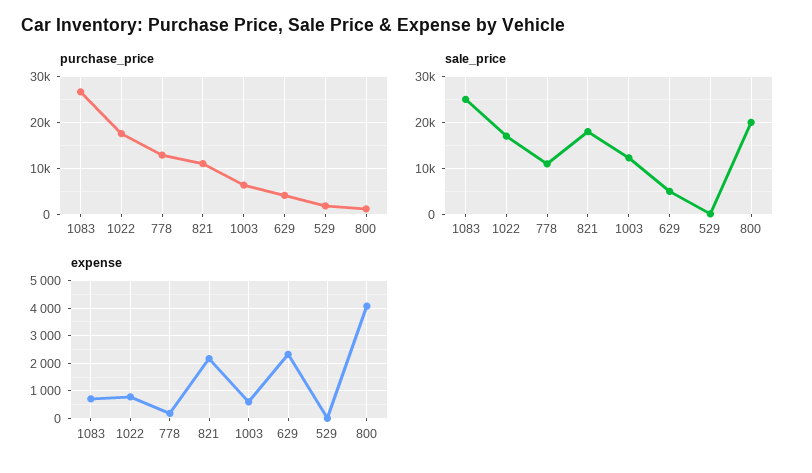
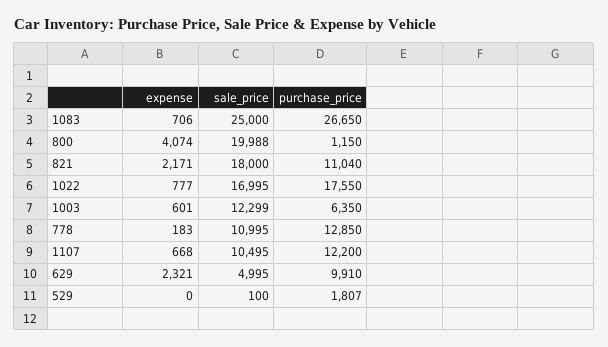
  {
    "purchase_price": {
      "1083": 26650,
      "1022": 17550,
      "778": 12850,
      "821": 11040,
      "1003": 6350,
-     "629": 4000,
+     "629": 9910,
      "529": 1807,
-     "800": 1150
+     "800": 1150,
+     "1107": 12200
    },
    "sale_price": {
      "1083": 25000,
      "1022": 16995,
      "778": 10995,
      "821": 18000,
      "1003": 12299,
      "629": 4995,
      "529": 100,
-     "800": 19988
+     "800": 19988,
+     "1107": 10495
    },
    "expense": {
      "1083": 706,
      "1022": 777,
      "778": 183,
      "821": 2171,
      "1003": 601,
      "629": 2321,
      "529": 0,
-     "800": 4074
+     "800": 4074,
+     "1107": 668
    }
  }

